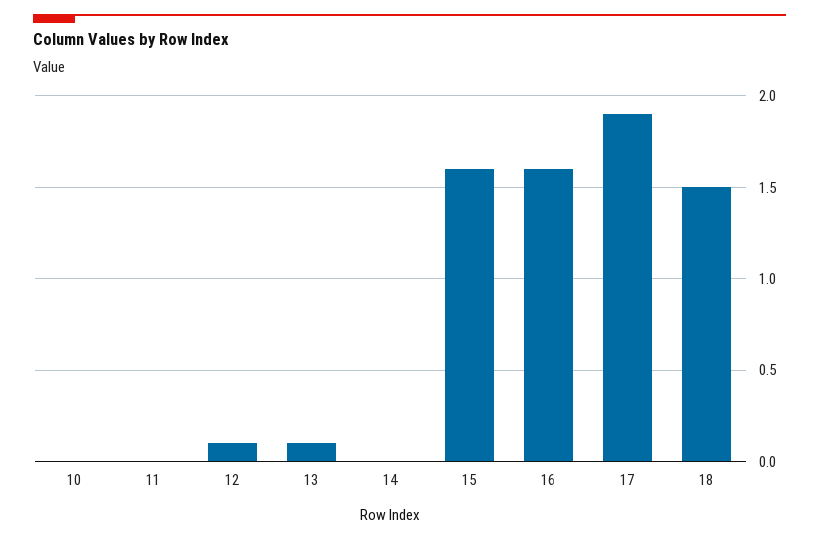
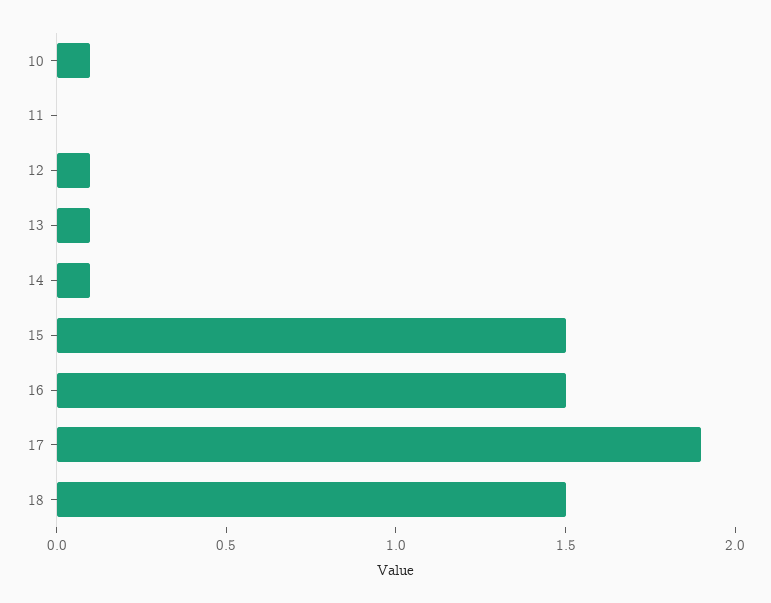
  {
-   "10": 0,
+   "10": 0.1,
    "11": 0,
    "12": 0.1,
    "13": 0.1,
-   "14": 0,
+   "14": 0.1,
-   "15": 1.6,
+   "15": 1.5,
-   "16": 1.6,
+   "16": 1.5,
    "17": 1.9,
    "18": 1.5
  }

